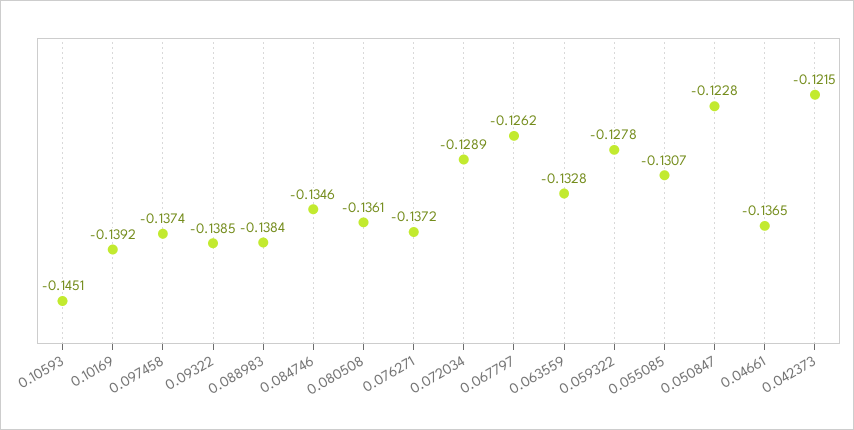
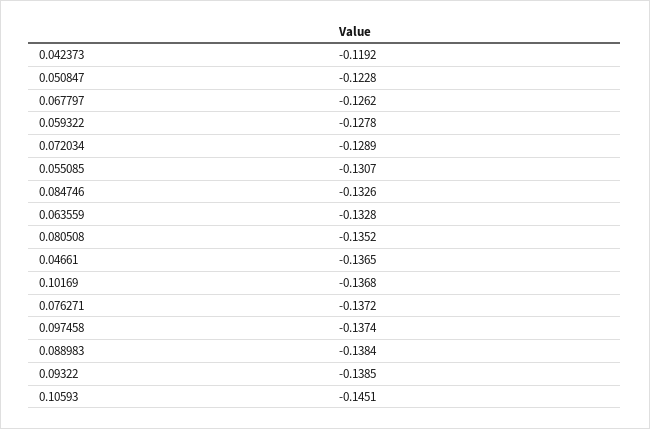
  {
    "0.10593": -0.1451,
-   "0.10169": -0.1392,
+   "0.10169": -0.1368,
    "0.097458": -0.1374,
    "0.09322": -0.1385,
    "0.088983": -0.1384,
-   "0.084746": -0.1346,
+   "0.084746": -0.1326,
-   "0.080508": -0.1361,
+   "0.080508": -0.1352,
    "0.076271": -0.1372,
    "0.072034": -0.1289,
    "0.067797": -0.1262,
    "0.063559": -0.1328,
    "0.059322": -0.1278,
    "0.055085": -0.1307,
    "0.050847": -0.1228,
    "0.04661": -0.1365,
-   "0.042373": -0.1215
+   "0.042373": -0.1192
  }

